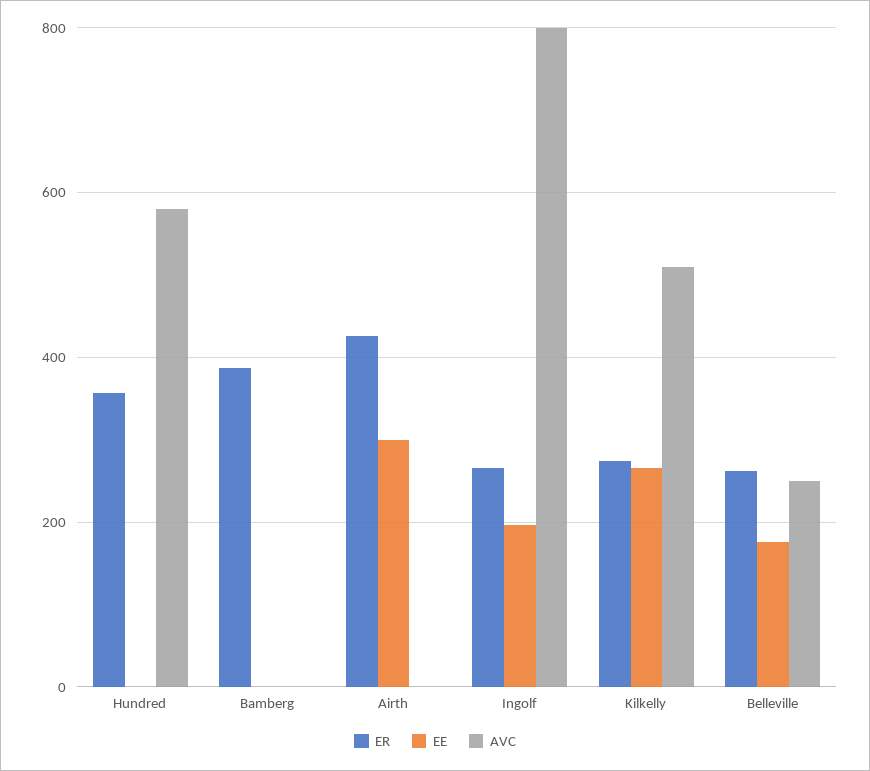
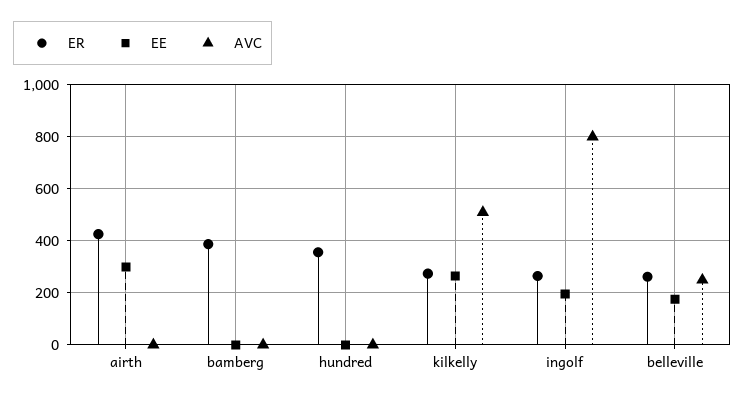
  {
    "ER": {
      "Hundred": 360,
      "Bamberg": 380,
      "Airth": 420,
      "Ingolf": 260,
      "Kilkelly": 280,
      "Belleville": 260
    },
    "EE": {
      "Hundred": 0,
      "Bamberg": 0,
      "Airth": 300,
      "Ingolf": 200,
      "Kilkelly": 260,
      "Belleville": 180
    },
    "AVC": {
-     "Hundred": 580,
+     "Hundred": 0,
      "Bamberg": 0,
      "Airth": 0,
      "Ingolf": 800,
      "Kilkelly": 520,
      "Belleville": 240
    }
  }

